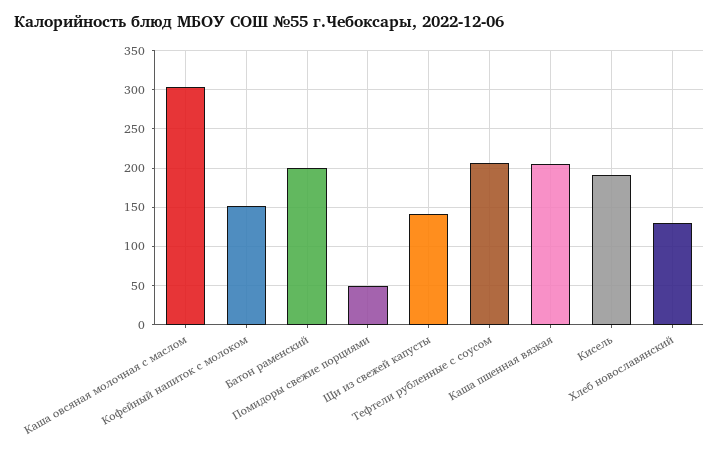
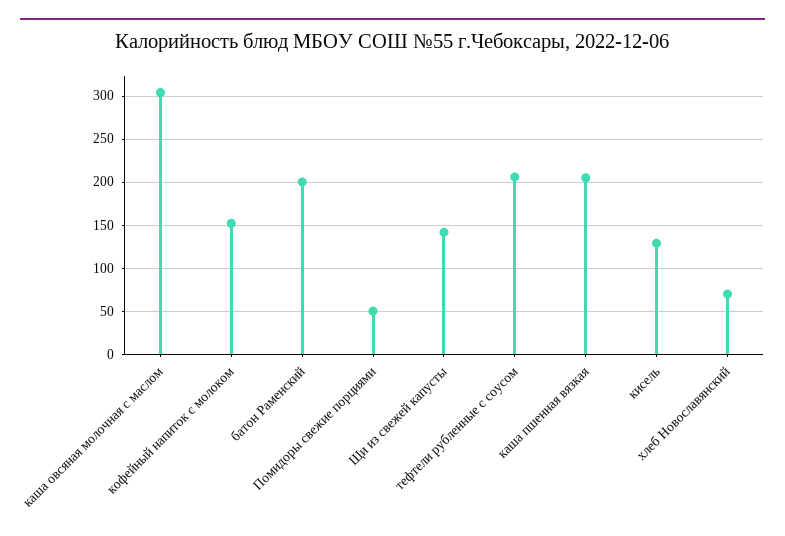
  {
    "Каша овсяная молочная с маслом": 300,
    "Кофейный напиток с молоком": 150,
    "Батон раменский": 200,
    "Помидоры свежие порциями": 50,
    "Щи из свежей капусты": 140,
    "Тефтели рубленные с соусом": 210,
    "Каша пшенная вязкая": 200,
-   "Кисель": 190,
+   "Кисель": 130,
-   "Хлеб новославянский": 130
+   "Хлеб новославянский": 70
  }

